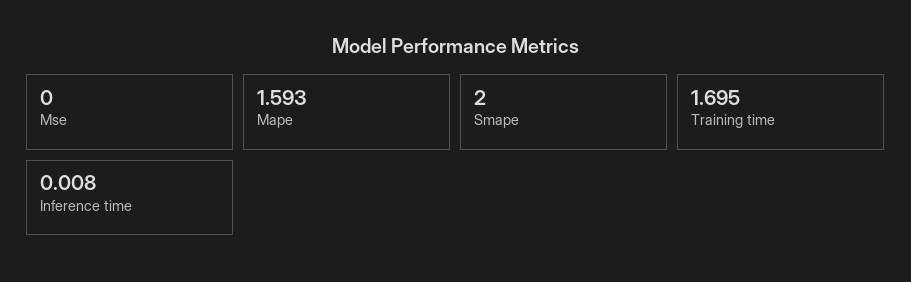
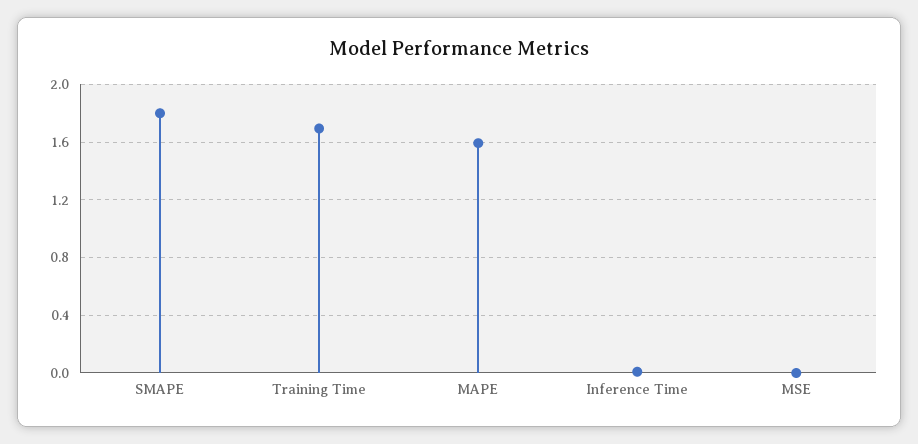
  {
    "Mse": 0,
    "Mape": 1.593,
-   "Smape": 2,
+   "Smape": 1.8,
    "Training time": 1.695,
    "Inference time": 0.008
  }

